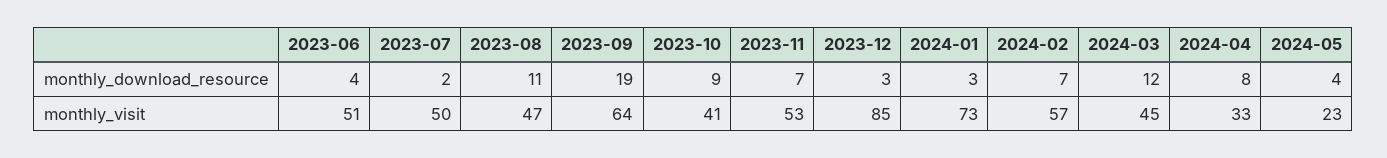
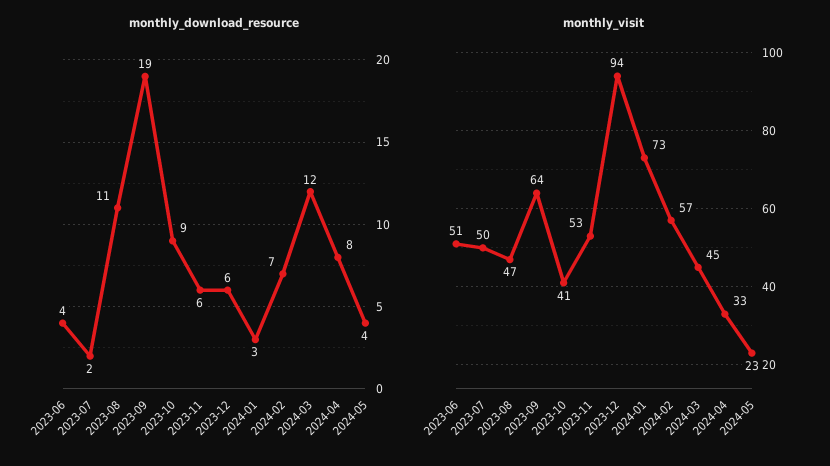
  {
    "monthly_download_resource": {
      "2023-06": 4,
      "2023-07": 2,
      "2023-08": 11,
      "2023-09": 19,
      "2023-10": 9,
-     "2023-11": 7,
+     "2023-11": 6,
-     "2023-12": 3,
+     "2023-12": 6,
      "2024-01": 3,
      "2024-02": 7,
      "2024-03": 12,
      "2024-04": 8,
      "2024-05": 4
    },
    "monthly_visit": {
      "2023-06": 51,
      "2023-07": 50,
      "2023-08": 47,
      "2023-09": 64,
      "2023-10": 41,
      "2023-11": 53,
-     "2023-12": 85,
+     "2023-12": 94,
      "2024-01": 73,
      "2024-02": 57,
      "2024-03": 45,
      "2024-04": 33,
      "2024-05": 23
    }
  }

